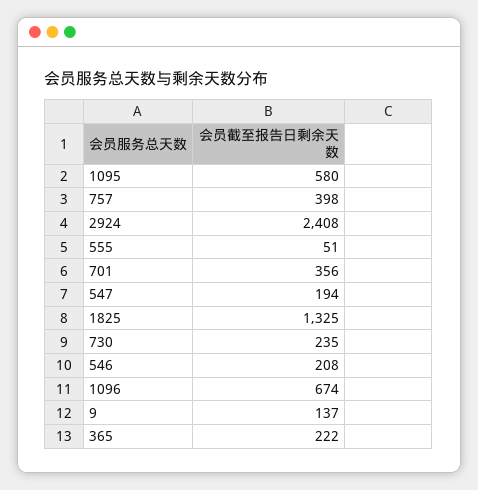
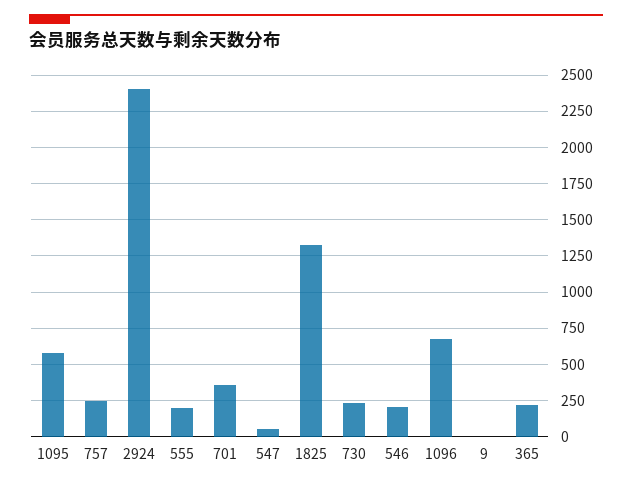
  {
    "1095": 580,
-   "757": 398,
+   "757": 250,
    "2924": 2408,
-   "555": 51,
+   "555": 200,
    "701": 356,
-   "547": 194,
+   "547": 50,
    "1825": 1325,
    "730": 235,
    "546": 208,
    "1096": 674,
-   "9": 137,
+   "9": 0,
    "365": 222
  }

